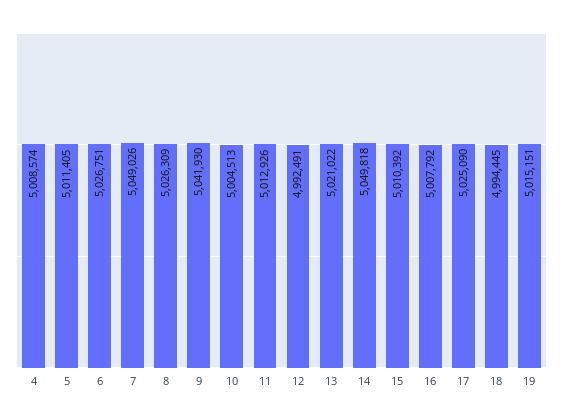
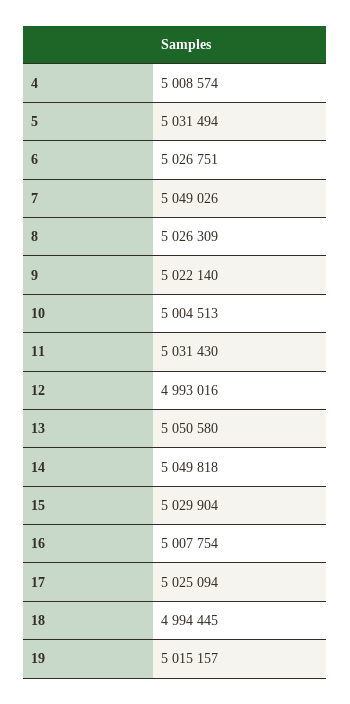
  {
    "4": 5008574,
-   "5": 5011405,
+   "5": 5031494,
    "6": 5026751,
    "7": 5049026,
    "8": 5026309,
-   "9": 5041930,
+   "9": 5022140,
    "10": 5004513,
-   "11": 5012926,
+   "11": 5031430,
-   "12": 4992491,
+   "12": 4993016,
-   "13": 5021022,
+   "13": 5050580,
    "14": 5049818,
-   "15": 5010392,
+   "15": 5029904,
-   "16": 5007792,
+   "16": 5007754,
-   "17": 5025090,
+   "17": 5025094,
    "18": 4994445,
-   "19": 5015151
+   "19": 5015157
  }

